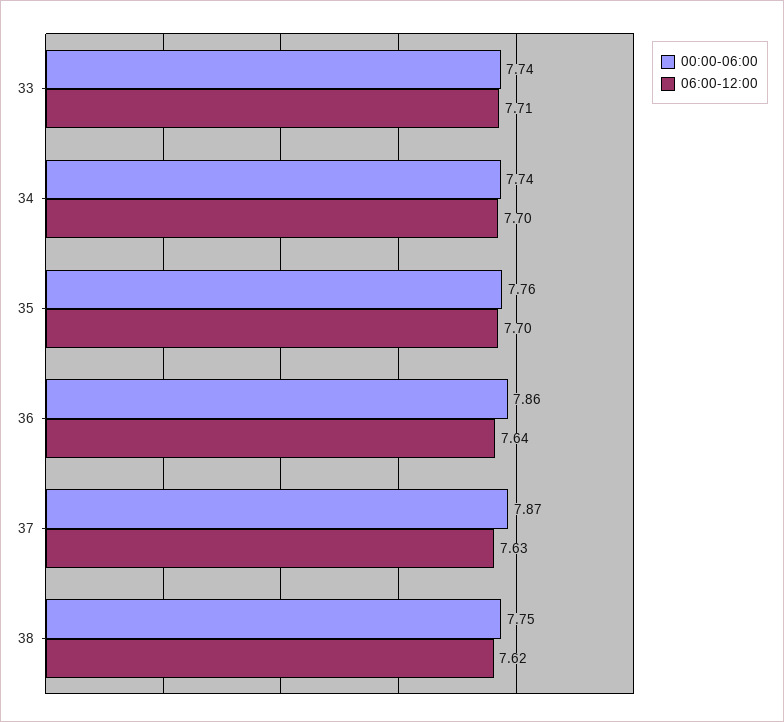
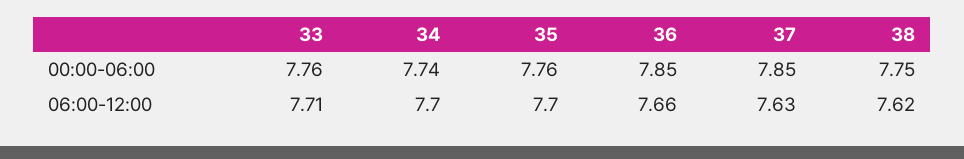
  {
    "00:00-06:00": {
-     "33": 7.74,
+     "33": 7.76,
      "34": 7.74,
      "35": 7.76,
-     "36": 7.86,
+     "36": 7.85,
-     "37": 7.87,
+     "37": 7.85,
      "38": 7.75
    },
    "06:00-12:00": {
      "33": 7.71,
      "34": 7.7,
      "35": 7.7,
-     "36": 7.64,
+     "36": 7.66,
      "37": 7.63,
      "38": 7.62
    }
  }

